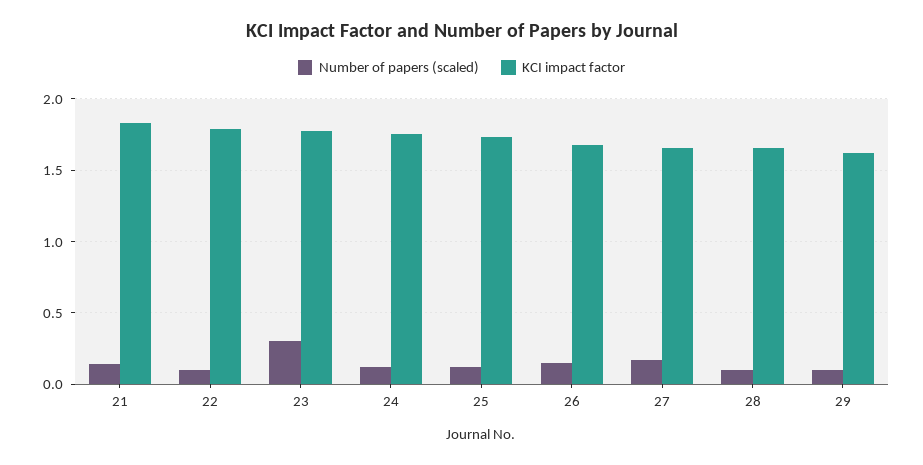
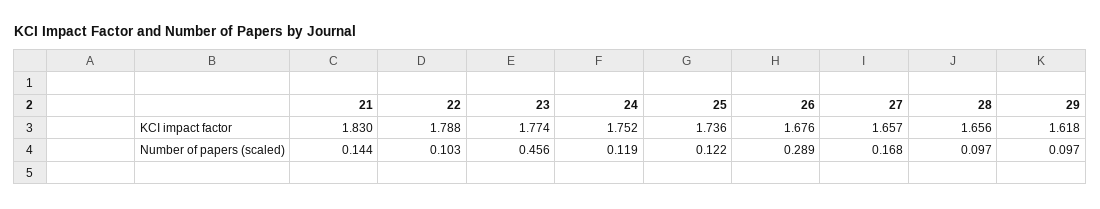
  {
    "Number of papers (scaled)": {
      "21": 0.144,
      "22": 0.103,
-     "23": 0.3,
+     "23": 0.456,
      "24": 0.119,
      "25": 0.122,
-     "26": 0.15,
+     "26": 0.289,
      "27": 0.168,
      "28": 0.097,
      "29": 0.097
    },
    "KCI impact factor": {
      "21": 1.83,
      "22": 1.788,
      "23": 1.774,
      "24": 1.752,
      "25": 1.736,
      "26": 1.676,
      "27": 1.657,
      "28": 1.656,
      "29": 1.618
    }
  }

